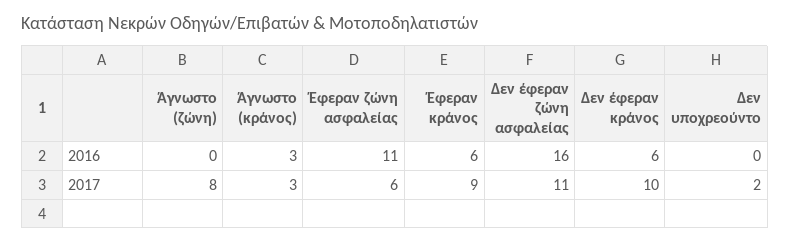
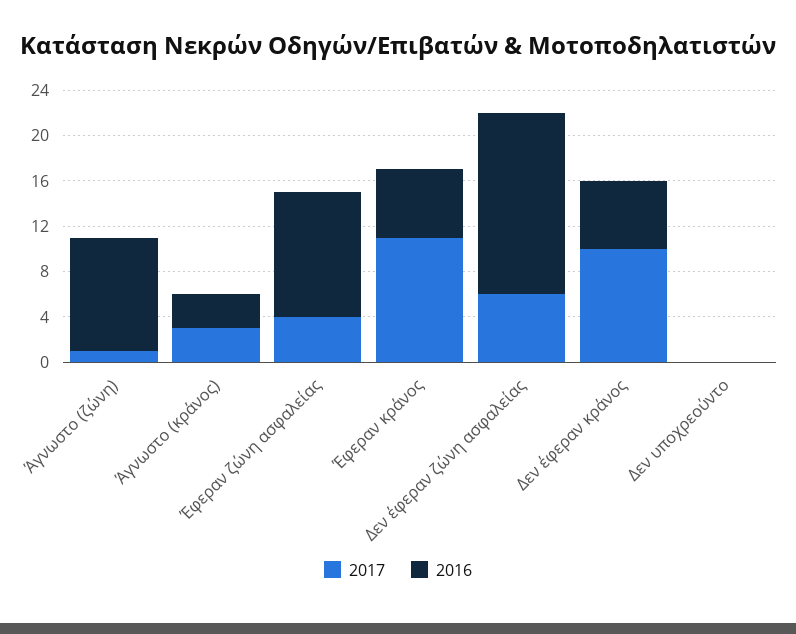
  {
    "2016": {
-     "Άγνωστο (ζώνη)": 0,
+     "Άγνωστο (ζώνη)": 10,
      "Άγνωστο (κράνος)": 3,
      "Έφεραν ζώνη ασφαλείας": 11,
      "Έφεραν κράνος": 6,
      "Δεν έφεραν ζώνη ασφαλείας": 16,
      "Δεν έφεραν κράνος": 6,
      "Δεν υποχρεούντο": 0
    },
    "2017": {
-     "Άγνωστο (ζώνη)": 8,
+     "Άγνωστο (ζώνη)": 1,
      "Άγνωστο (κράνος)": 3,
-     "Έφεραν ζώνη ασφαλείας": 6,
+     "Έφεραν ζώνη ασφαλείας": 4,
-     "Έφεραν κράνος": 9,
+     "Έφεραν κράνος": 11,
-     "Δεν έφεραν ζώνη ασφαλείας": 11,
+     "Δεν έφεραν ζώνη ασφαλείας": 6,
      "Δεν έφεραν κράνος": 10,
-     "Δεν υποχρεούντο": 2
+     "Δεν υποχρεούντο": 0
    }
  }

